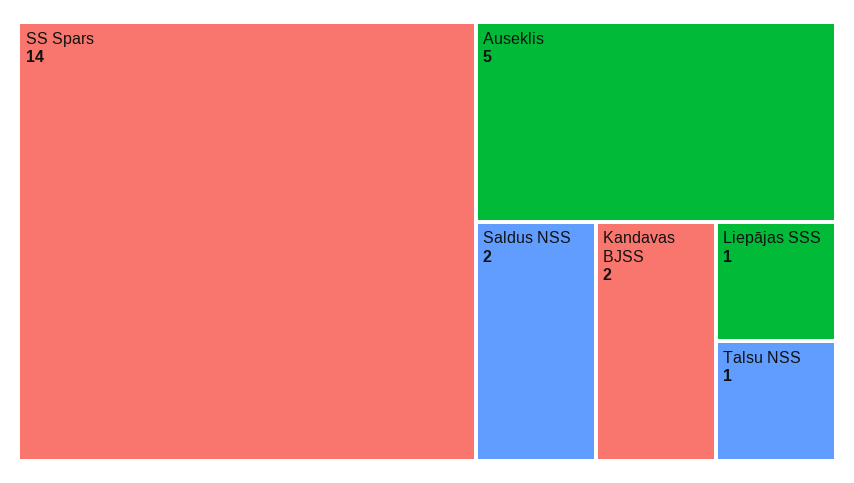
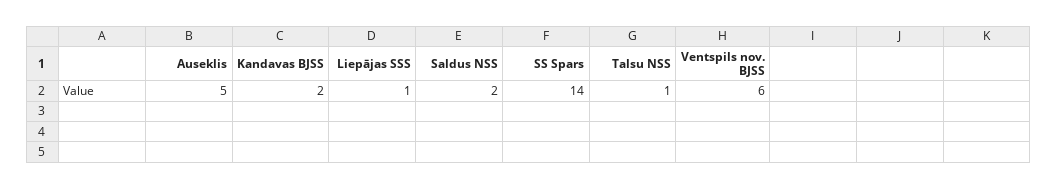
  {
    "SS Spars": 14,
    "Auseklis": 5,
    "Saldus NSS": 2,
    "Kandavas BJSS": 2,
    "Liepājas SSS": 1,
-   "Talsu NSS": 1
+   "Talsu NSS": 1,
+   "Ventspils nov. BJSS": 6
  }

